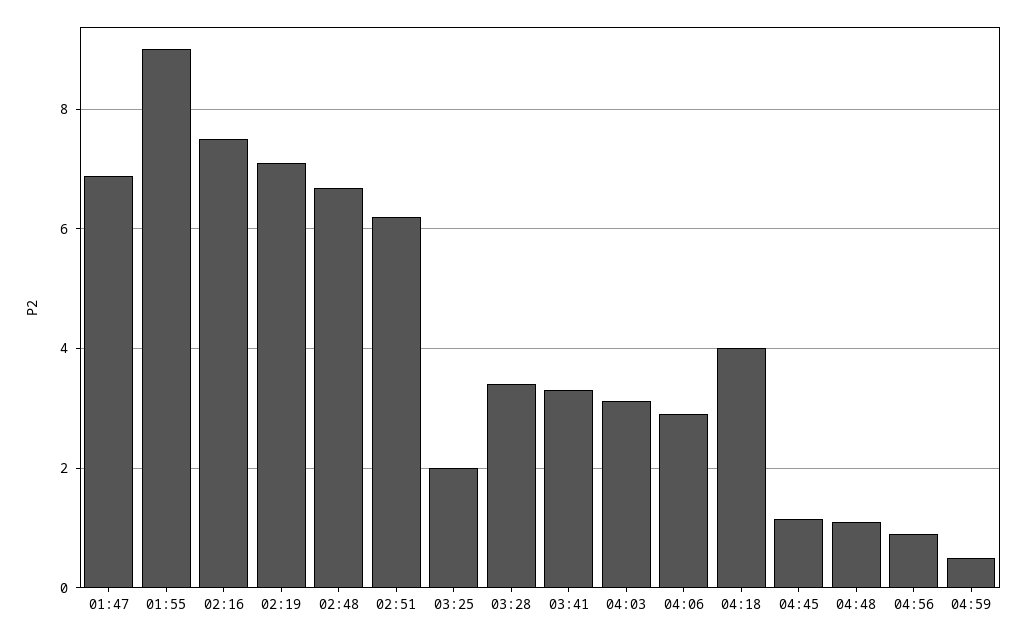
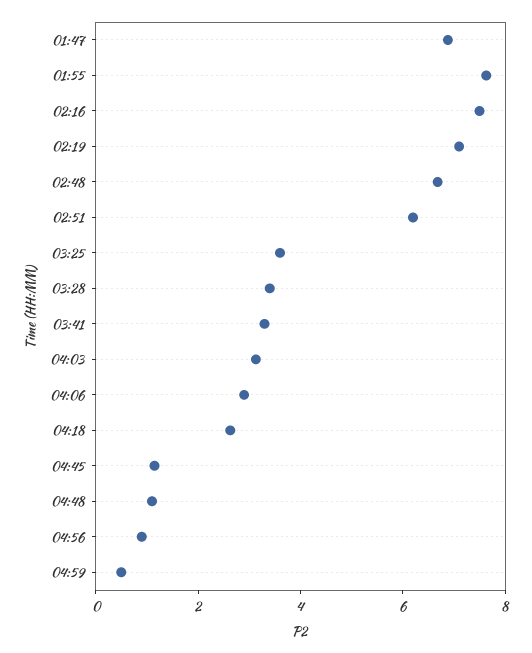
  {
    "01:47": 6.8,
-   "01:55": 9,
+   "01:55": 7.5,
    "02:16": 7.6,
    "02:19": 7.2,
    "02:48": 6.6,
    "02:51": 6.2,
-   "03:25": 2,
+   "03:25": 3.5,
    "03:28": 3.4,
    "03:41": 3.4,
    "04:03": 3.2,
    "04:06": 3,
-   "04:18": 4,
+   "04:18": 2.5,
    "04:45": 1.2,
    "04:48": 1.2,
    "04:56": 1,
    "04:59": 0.6
  }

